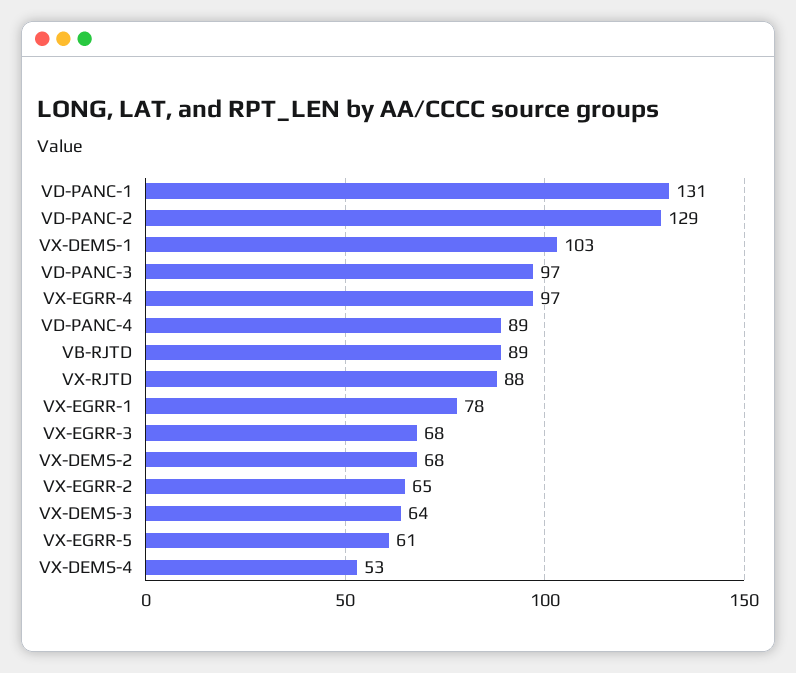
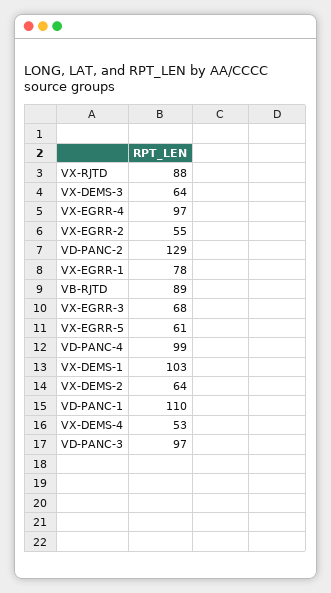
  {
-   "VD-PANC-1": 131,
+   "VD-PANC-1": 110,
    "VD-PANC-2": 129,
    "VX-DEMS-1": 103,
    "VD-PANC-3": 97,
    "VX-EGRR-4": 97,
-   "VD-PANC-4": 89,
+   "VD-PANC-4": 99,
    "VB-RJTD": 89,
    "VX-RJTD": 88,
    "VX-EGRR-1": 78,
    "VX-EGRR-3": 68,
-   "VX-DEMS-2": 68,
+   "VX-DEMS-2": 64,
-   "VX-EGRR-2": 65,
+   "VX-EGRR-2": 55,
    "VX-DEMS-3": 64,
    "VX-EGRR-5": 61,
    "VX-DEMS-4": 53
  }

